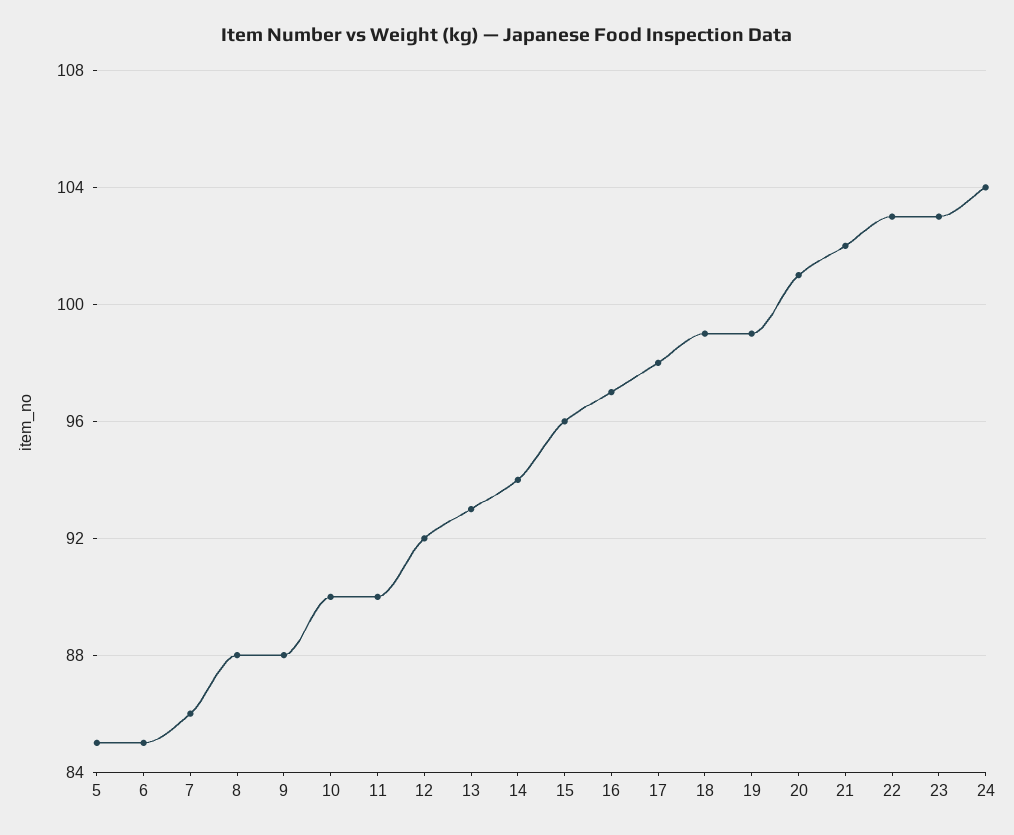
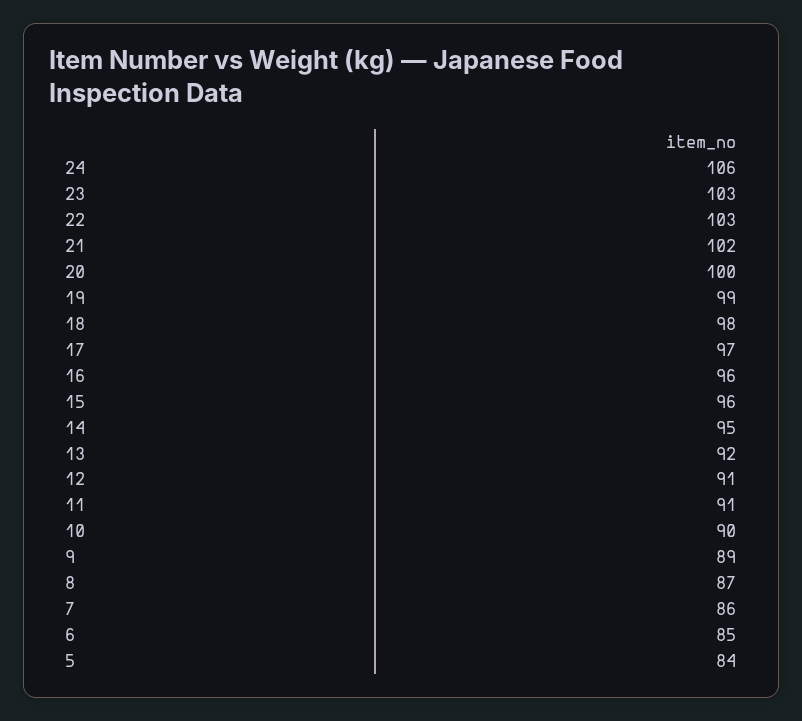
  {
-   "5": 85,
+   "5": 84,
    "6": 85,
    "7": 86,
-   "8": 88,
+   "8": 87,
-   "9": 88,
+   "9": 89,
    "10": 90,
-   "11": 90,
+   "11": 91,
-   "12": 92,
+   "12": 91,
-   "13": 93,
+   "13": 92,
-   "14": 94,
+   "14": 95,
    "15": 96,
-   "16": 97,
+   "16": 96,
-   "17": 98,
+   "17": 97,
-   "18": 99,
+   "18": 98,
    "19": 99,
-   "20": 101,
+   "20": 100,
    "21": 102,
    "22": 103,
    "23": 103,
-   "24": 104
+   "24": 106
  }

